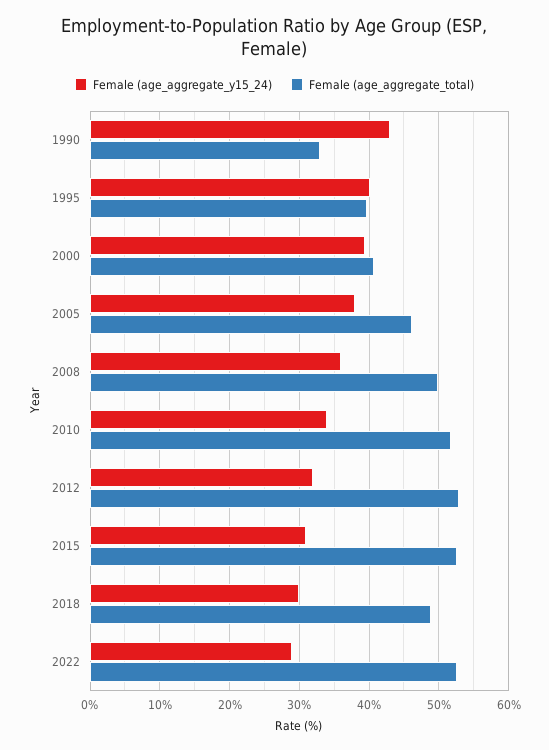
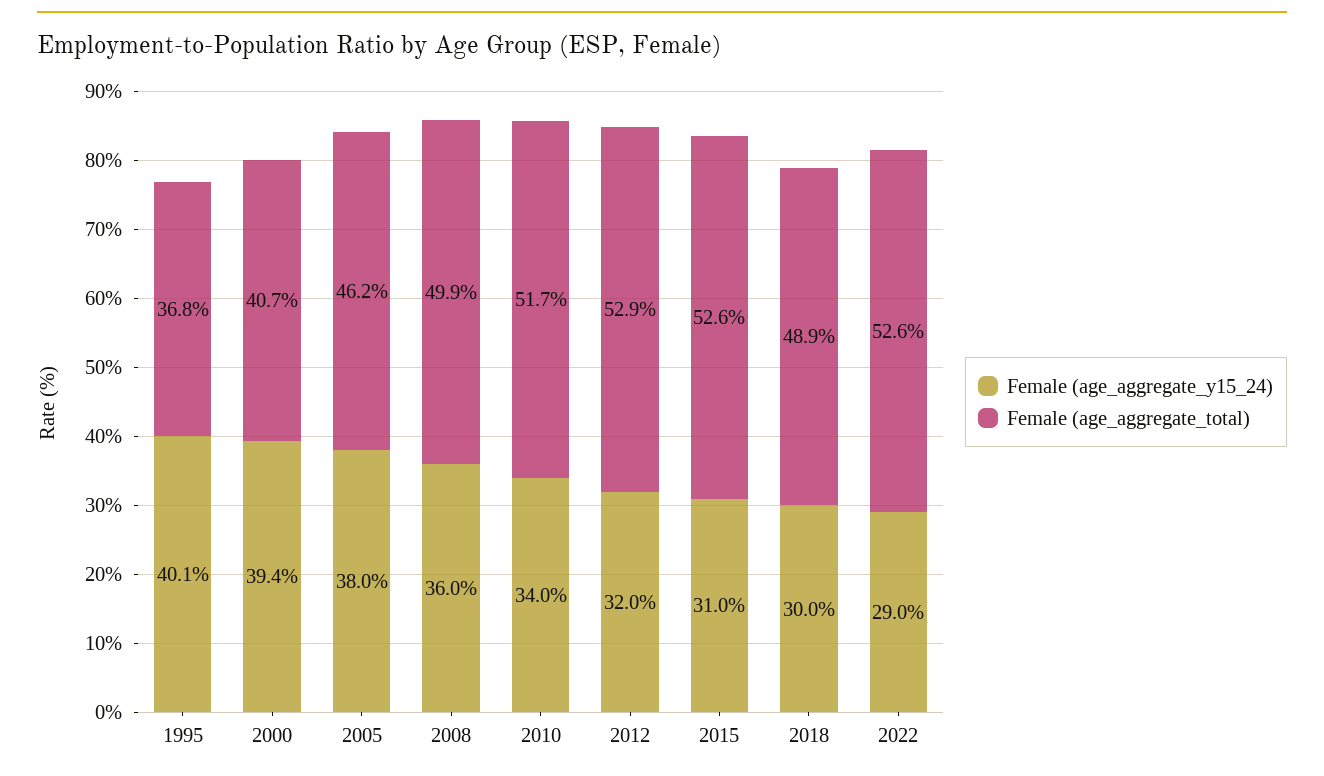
  {
    "Female (age_aggregate_y15_24)": {
-     "1990": 43,
      "1995": 40.1,
      "2000": 39.4,
      "2005": 38,
      "2008": 36,
      "2010": 34,
      "2012": 32,
      "2015": 31,
      "2018": 30,
      "2022": 29
    },
    "Female (age_aggregate_total)": {
-     "1990": 33,
-     "1995": 40,
+     "1995": 36.8,
      "2000": 40.7,
      "2005": 46.2,
      "2008": 49.9,
      "2010": 51.7,
      "2012": 52.9,
      "2015": 52.6,
      "2018": 48.9,
      "2022": 52.6
    }
  }

